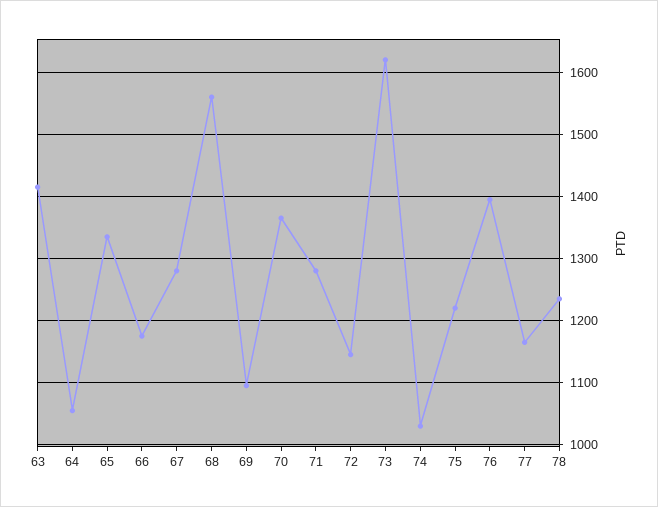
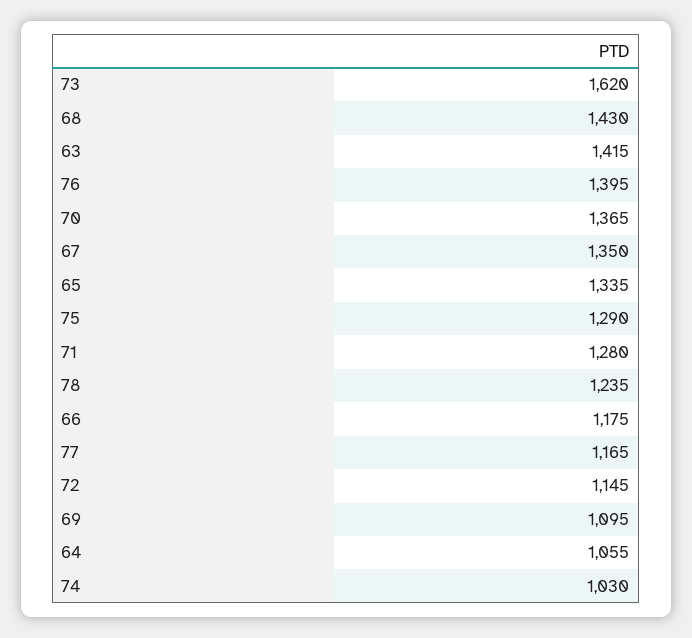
  {
    "63": 1415,
    "64": 1055,
    "65": 1335,
    "66": 1175,
-   "67": 1280,
+   "67": 1350,
-   "68": 1560,
+   "68": 1430,
    "69": 1095,
    "70": 1365,
    "71": 1280,
    "72": 1145,
    "73": 1620,
    "74": 1030,
-   "75": 1220,
+   "75": 1290,
    "76": 1395,
    "77": 1165,
    "78": 1235
  }

